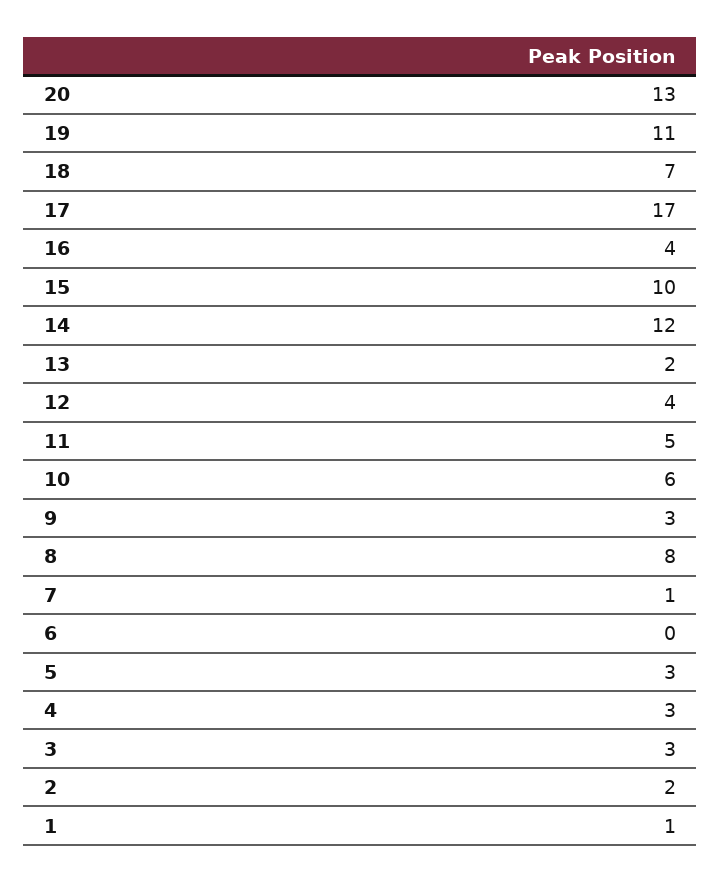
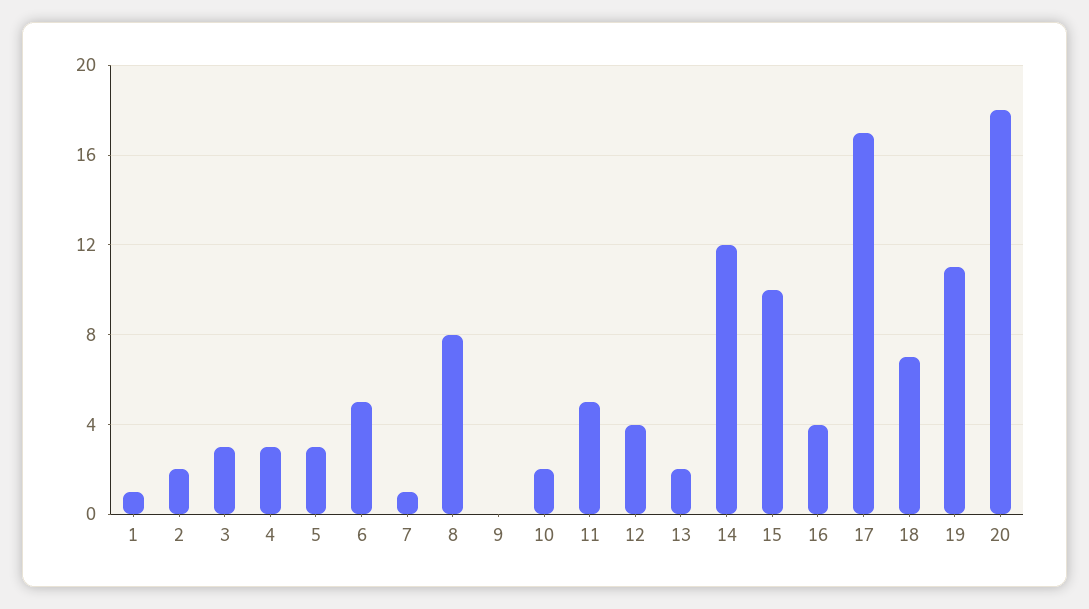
  {
-   "20": 13,
+   "20": 18,
    "19": 11,
    "18": 7,
    "17": 17,
    "16": 4,
    "15": 10,
    "14": 12,
    "13": 2,
    "12": 4,
    "11": 5,
-   "10": 6,
+   "10": 2,
-   "9": 3,
+   "9": 0,
    "8": 8,
    "7": 1,
-   "6": 0,
+   "6": 5,
    "5": 3,
    "4": 3,
    "3": 3,
    "2": 2,
    "1": 1
  }

